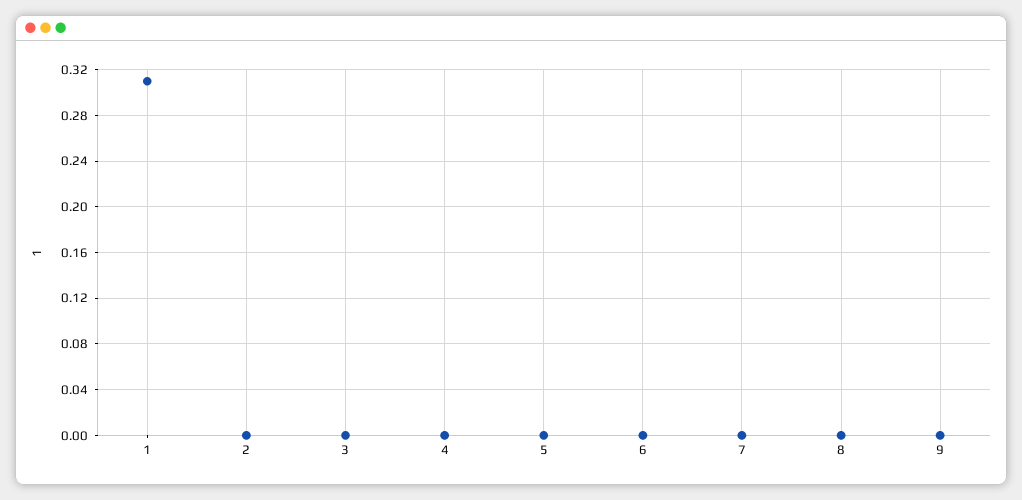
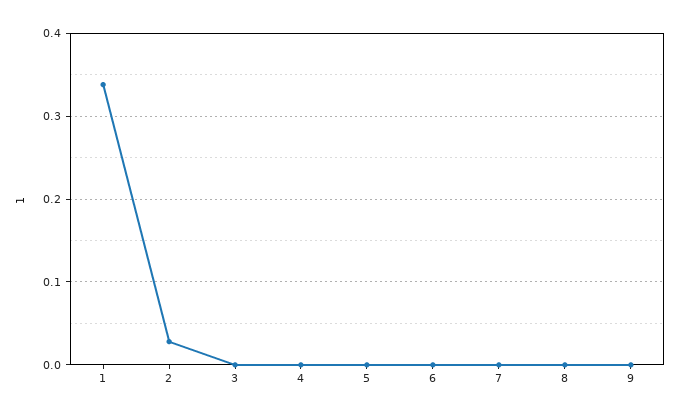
  {
-   "1": 0.31,
+   "1": 0.34,
-   "2": 0,
+   "2": 0.03,
    "3": 0,
    "4": 0,
    "5": 0,
    "6": 0,
    "7": 0,
    "8": 0,
    "9": 0
  }

